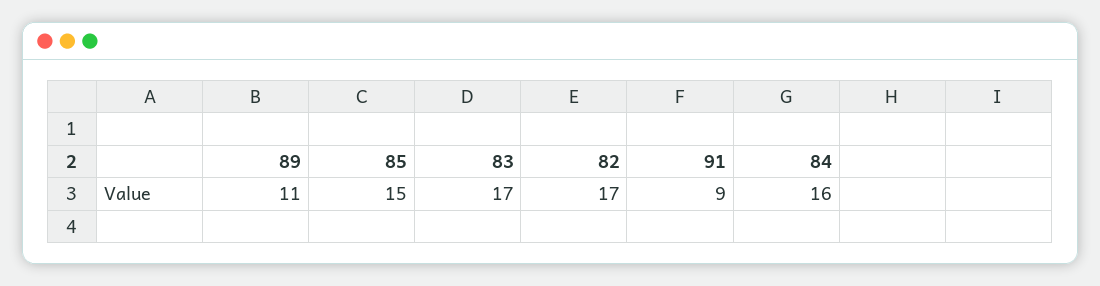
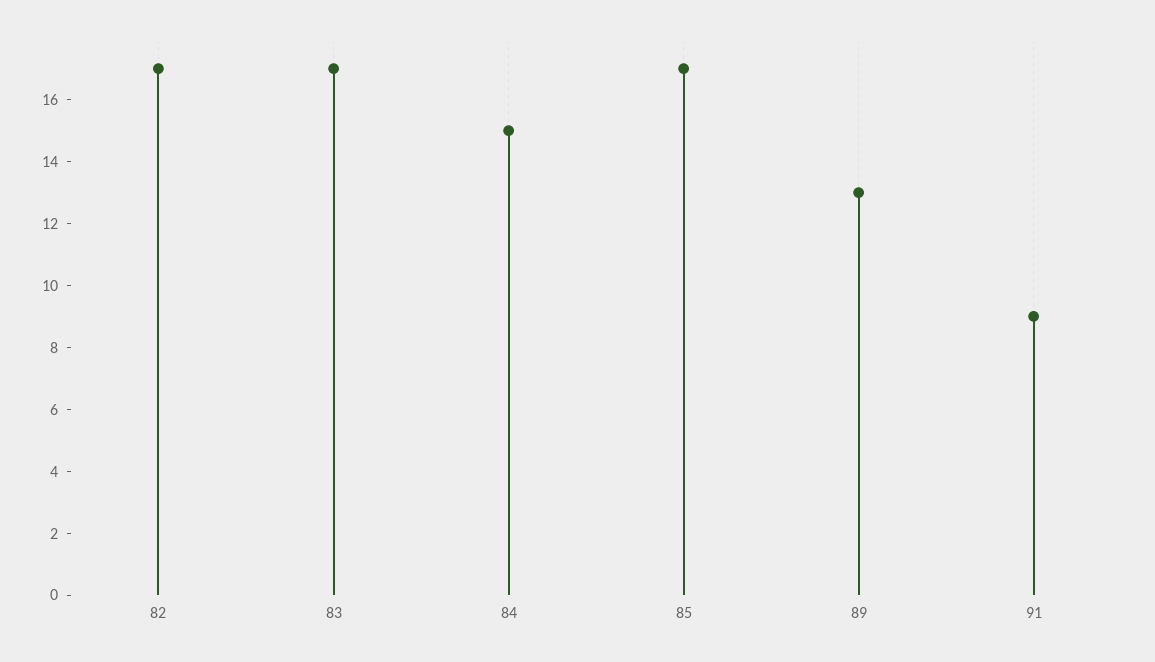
  {
-   "89": 11,
+   "89": 13,
-   "85": 15,
+   "85": 17,
    "83": 17,
    "82": 17,
    "91": 9,
-   "84": 16
+   "84": 15
  }

